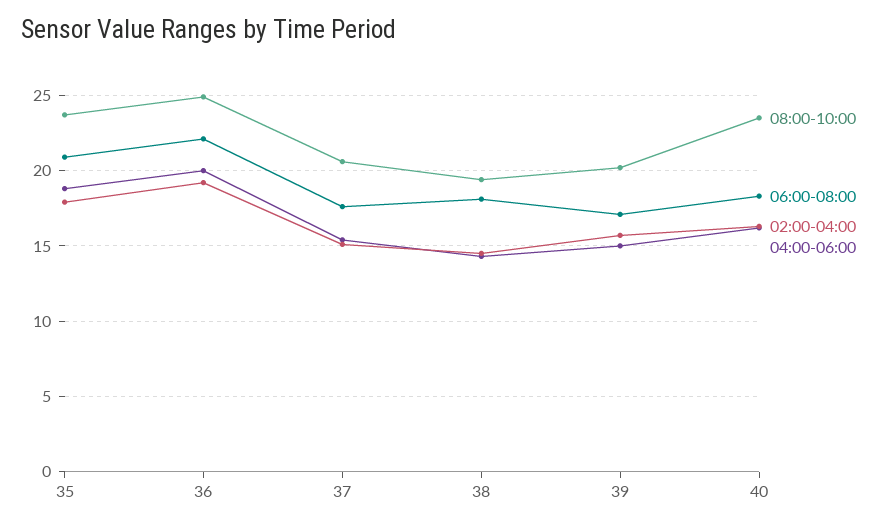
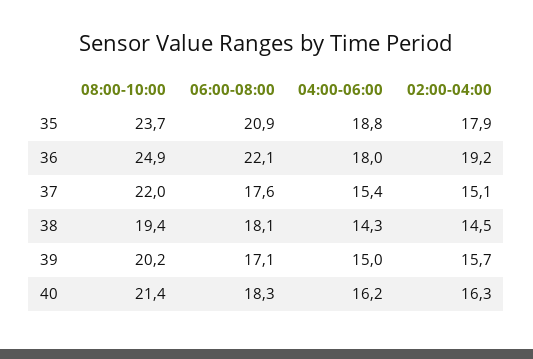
  {
    "08:00-10:00": {
      "35": 23.7,
      "36": 24.9,
-     "37": 20.5,
+     "37": 22,
      "38": 19.4,
      "39": 20.2,
-     "40": 23.5
+     "40": 21.4
    },
    "06:00-08:00": {
      "35": 20.9,
      "36": 22.1,
      "37": 17.6,
      "38": 18.1,
      "39": 17.1,
      "40": 18.3
    },
    "02:00-04:00": {
      "35": 17.9,
      "36": 19.2,
      "37": 15.1,
      "38": 14.5,
      "39": 15.7,
      "40": 16.3
    },
    "04:00-06:00": {
      "35": 18.8,
-     "36": 20,
+     "36": 18,
      "37": 15.4,
      "38": 14.3,
      "39": 15,
      "40": 16.2
    }
  }

